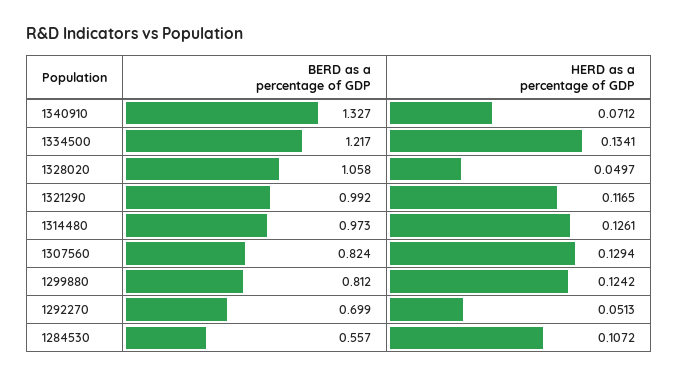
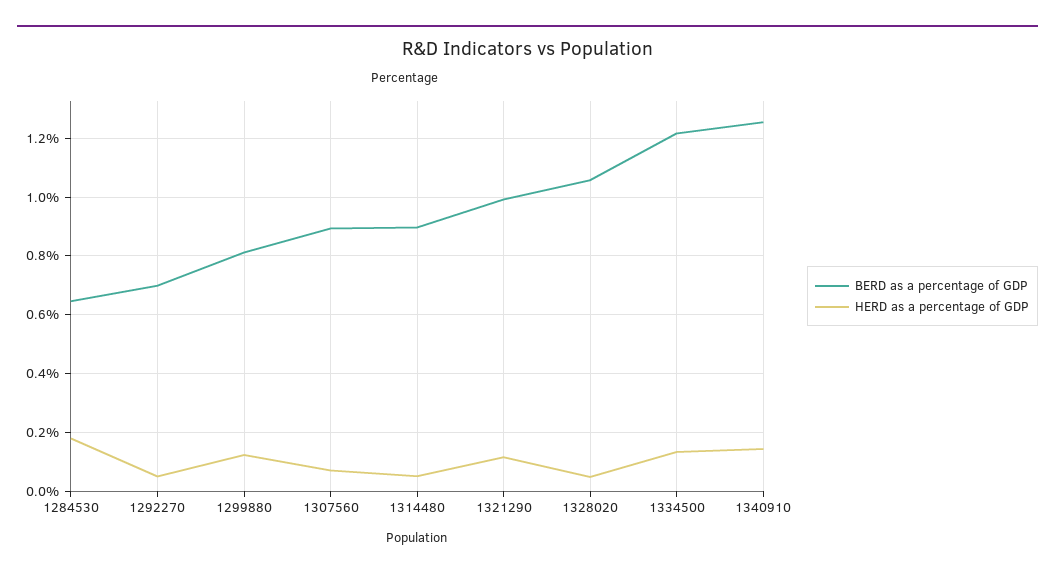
  {
    "BERD as a percentage of GDP": {
-     "1340910": 1.327,
+     "1340910": 1.25,
      "1334500": 1.217,
      "1328020": 1.058,
      "1321290": 0.992,
-     "1314480": 0.973,
+     "1314480": 0.9,
-     "1307560": 0.824,
+     "1307560": 0.9,
      "1299880": 0.812,
      "1292270": 0.699,
-     "1284530": 0.557
+     "1284530": 0.65
    },
    "HERD as a percentage of GDP": {
-     "1340910": 0.0712,
+     "1340910": 0.15,
      "1334500": 0.1341,
      "1328020": 0.0497,
      "1321290": 0.1165,
-     "1314480": 0.1261,
+     "1314480": 0.05,
-     "1307560": 0.1294,
+     "1307560": 0.075,
      "1299880": 0.1242,
      "1292270": 0.0513,
-     "1284530": 0.1072
+     "1284530": 0.175
    }
  }

